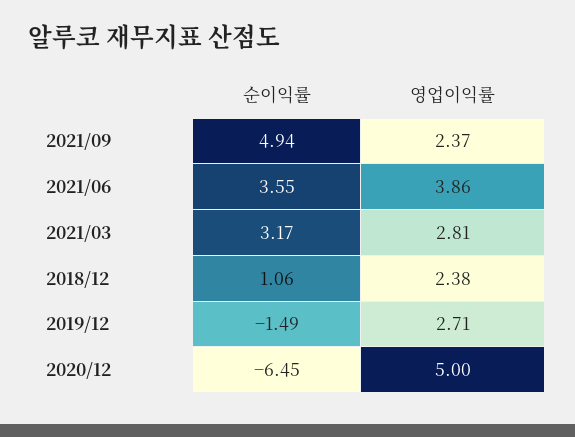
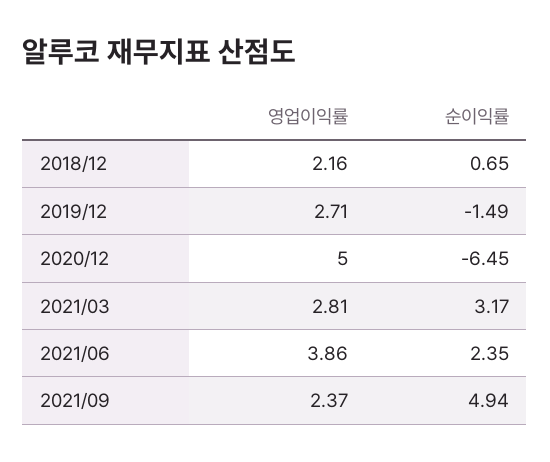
  {
    "순이익률": {
      "2021/09": 4.94,
-     "2021/06": 3.55,
+     "2021/06": 2.35,
      "2021/03": 3.17,
-     "2018/12": 1.06,
+     "2018/12": 0.65,
      "2019/12": -1.49,
      "2020/12": -6.45
    },
    "영업이익률": {
      "2021/09": 2.37,
      "2021/06": 3.86,
      "2021/03": 2.81,
-     "2018/12": 2.38,
+     "2018/12": 2.16,
      "2019/12": 2.71,
      "2020/12": 5
    }
  }

